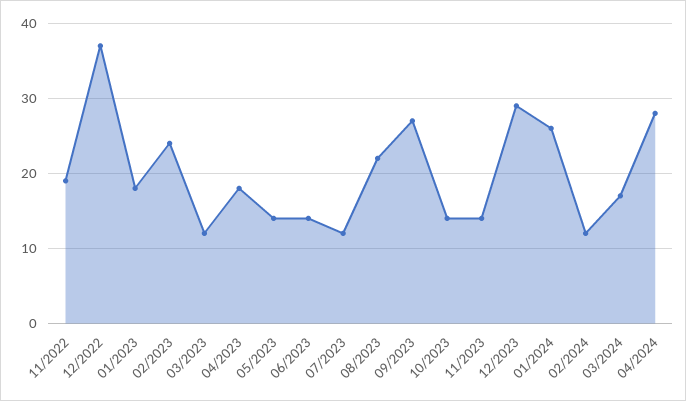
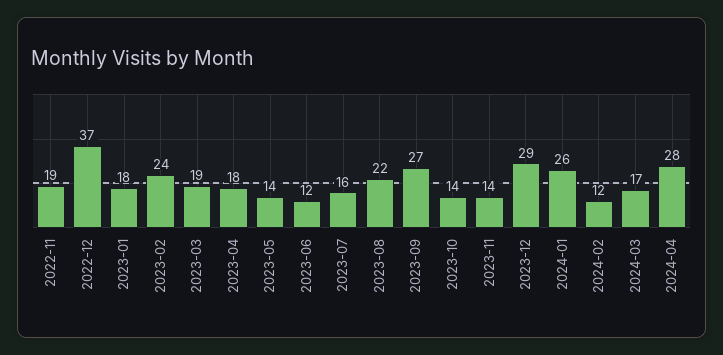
  {
    "11/2022": 19,
    "12/2022": 37,
    "01/2023": 18,
    "02/2023": 24,
-   "03/2023": 12,
+   "03/2023": 19,
    "04/2023": 18,
    "05/2023": 14,
-   "06/2023": 14,
+   "06/2023": 12,
-   "07/2023": 12,
+   "07/2023": 16,
    "08/2023": 22,
    "09/2023": 27,
    "10/2023": 14,
    "11/2023": 14,
    "12/2023": 29,
    "01/2024": 26,
    "02/2024": 12,
    "03/2024": 17,
    "04/2024": 28
  }

